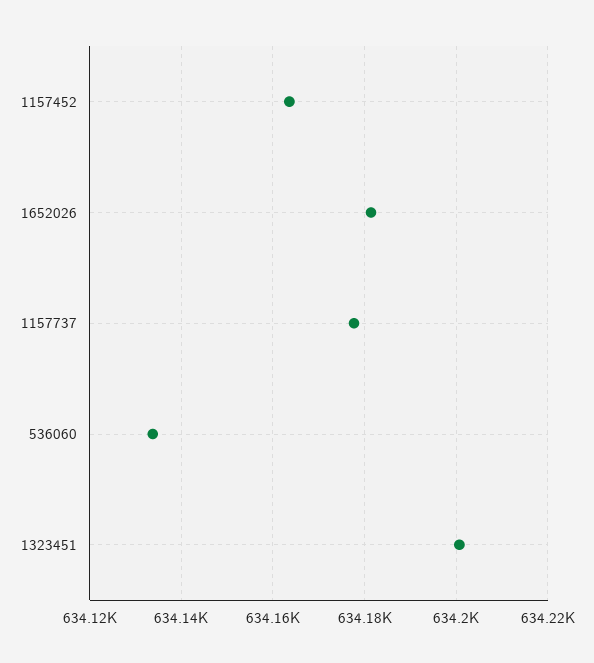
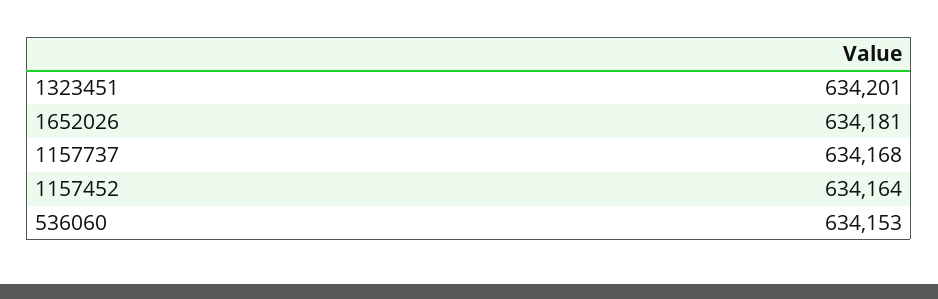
  {
    "1157452": 634164,
    "1652026": 634181,
-   "1157737": 634178,
+   "1157737": 634168,
-   "536060": 634134,
+   "536060": 634153,
    "1323451": 634201
  }

